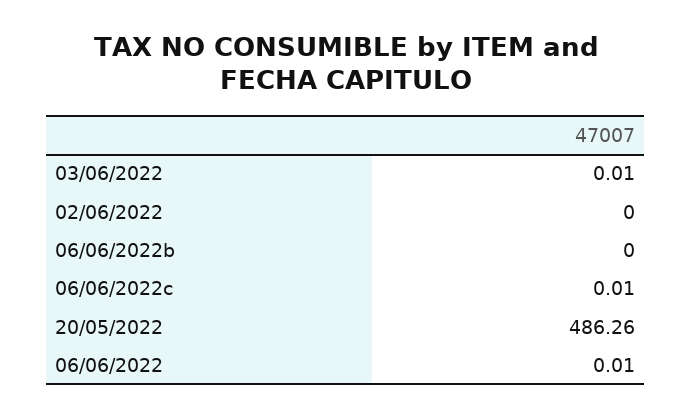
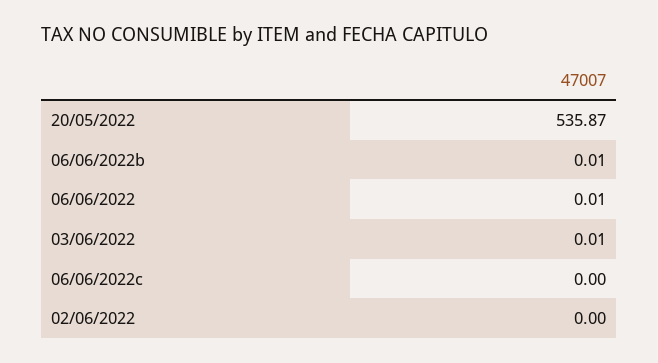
  {
    "03/06/2022": 0.01,
    "02/06/2022": 0,
-   "06/06/2022b": 0,
+   "06/06/2022b": 0.01,
-   "06/06/2022c": 0.01,
+   "06/06/2022c": 0,
-   "20/05/2022": 486.26,
+   "20/05/2022": 535.87,
    "06/06/2022": 0.01
  }

